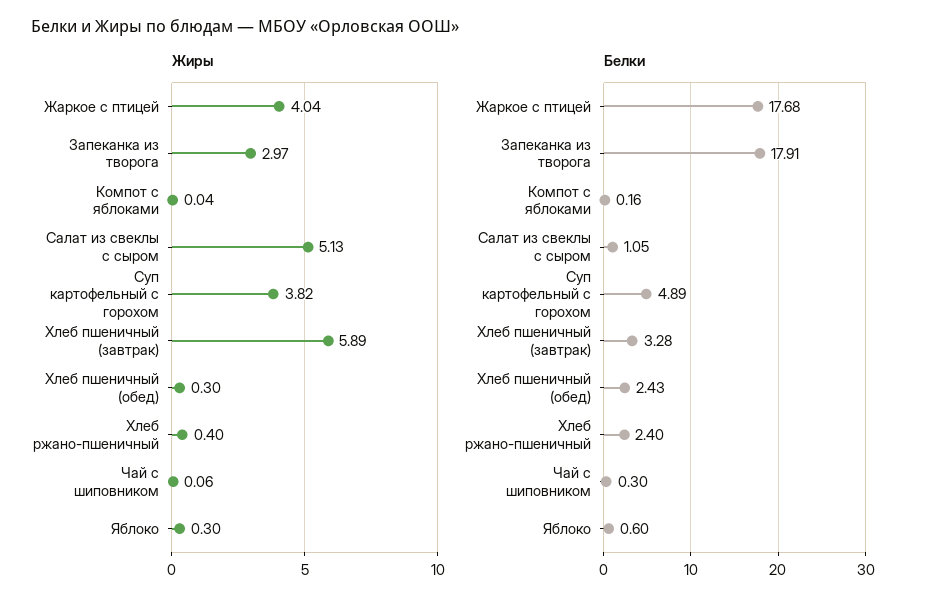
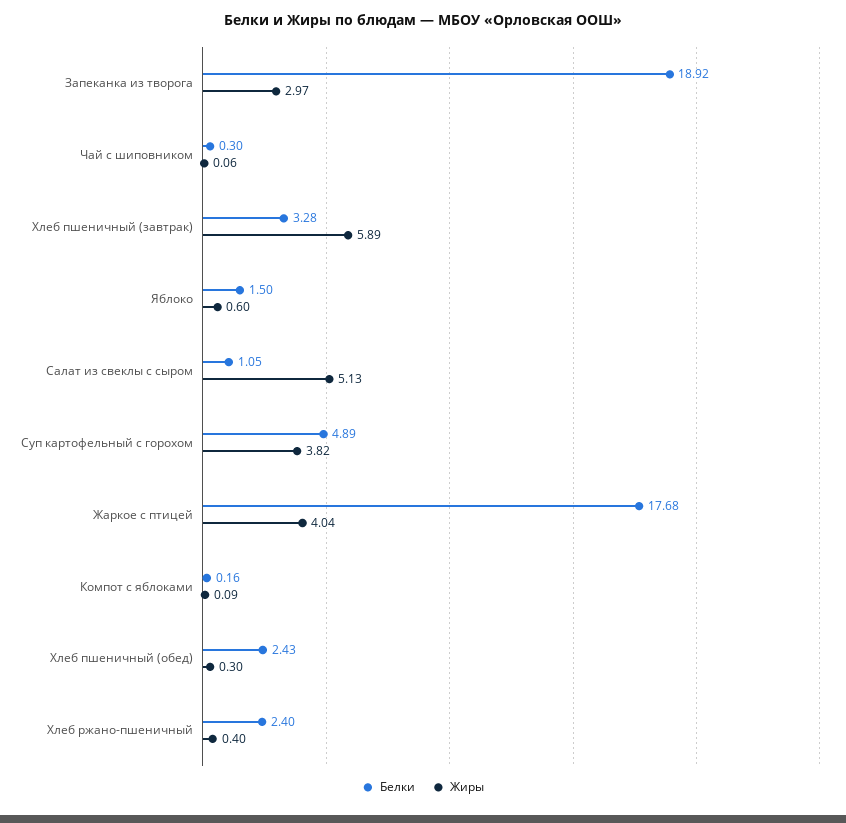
  {
    "Жиры": {
      "Жаркое с птицей": 4.04,
      "Запеканка из творога": 2.97,
-     "Компот с яблоками": 0.04,
+     "Компот с яблоками": 0.09,
      "Салат из свеклы с сыром": 5.13,
      "Суп картофельный с горохом": 3.82,
      "Хлеб пшеничный (завтрак)": 5.89,
      "Хлеб пшеничный (обед)": 0.3,
      "Хлеб ржано-пшеничный": 0.4,
      "Чай с шиповником": 0.06,
-     "Яблоко": 0.3
+     "Яблоко": 0.6
    },
    "Белки": {
      "Жаркое с птицей": 17.68,
-     "Запеканка из творога": 17.91,
+     "Запеканка из творога": 18.92,
      "Компот с яблоками": 0.16,
      "Салат из свеклы с сыром": 1.05,
      "Суп картофельный с горохом": 4.89,
      "Хлеб пшеничный (завтрак)": 3.28,
      "Хлеб пшеничный (обед)": 2.43,
      "Хлеб ржано-пшеничный": 2.4,
      "Чай с шиповником": 0.3,
-     "Яблоко": 0.6
+     "Яблоко": 1.5
    }
  }

